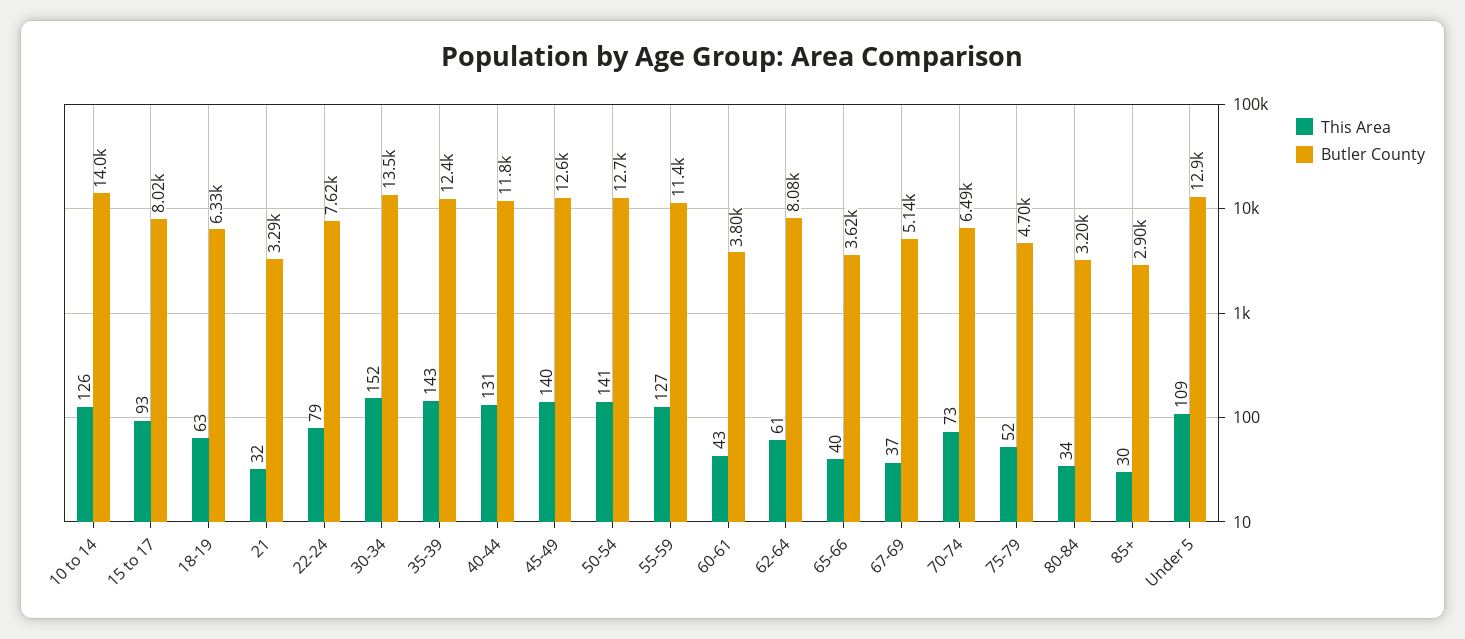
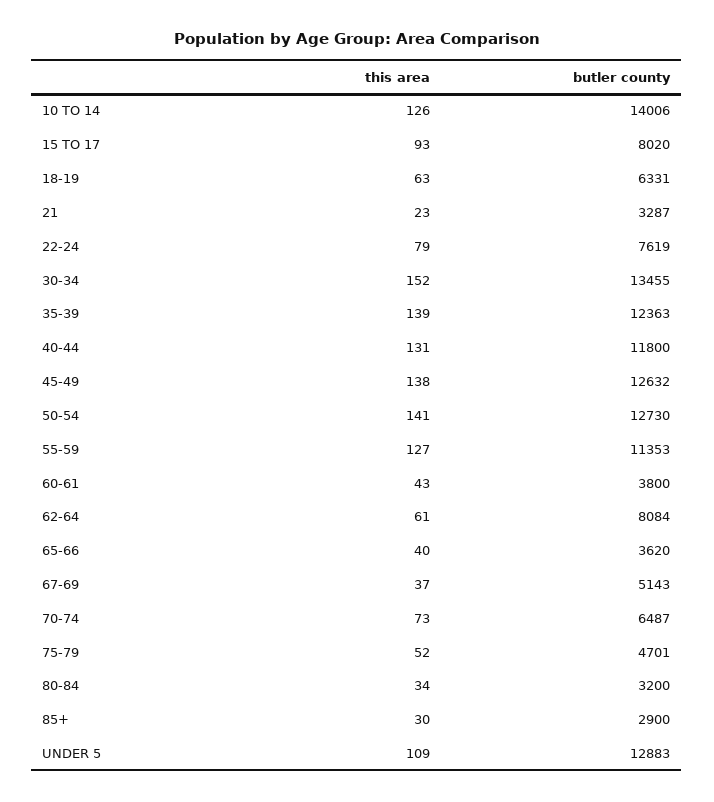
  {
    "This Area": {
      "10 to 14": 126,
      "15 to 17": 93,
      "18-19": 63,
-     "21": 32,
+     "21": 23,
      "22-24": 79,
      "30-34": 152,
-     "35-39": 143,
+     "35-39": 139,
      "40-44": 131,
-     "45-49": 140,
+     "45-49": 138,
      "50-54": 141,
      "55-59": 127,
      "60-61": 43,
      "62-64": 61,
      "65-66": 40,
      "67-69": 37,
      "70-74": 73,
      "75-79": 52,
      "80-84": 34,
      "85+": 30,
      "Under 5": 109
    },
    "Butler County": {
      "10 to 14": 14006,
      "15 to 17": 8020,
      "18-19": 6331,
      "21": 3287,
      "22-24": 7619,
      "30-34": 13455,
      "35-39": 12363,
      "40-44": 11800,
      "45-49": 12632,
      "50-54": 12730,
      "55-59": 11353,
      "60-61": 3800,
      "62-64": 8084,
      "65-66": 3620,
      "67-69": 5143,
      "70-74": 6487,
      "75-79": 4701,
      "80-84": 3200,
      "85+": 2900,
      "Under 5": 12883
    }
  }

